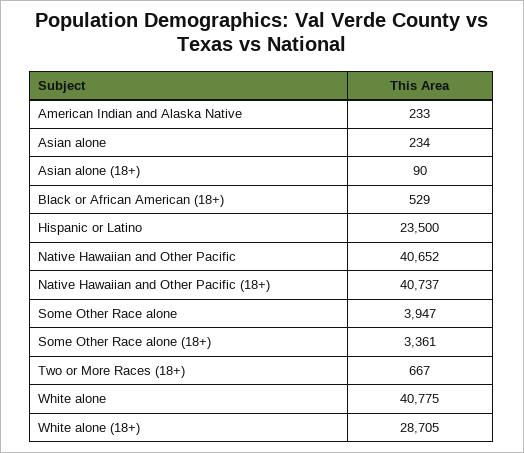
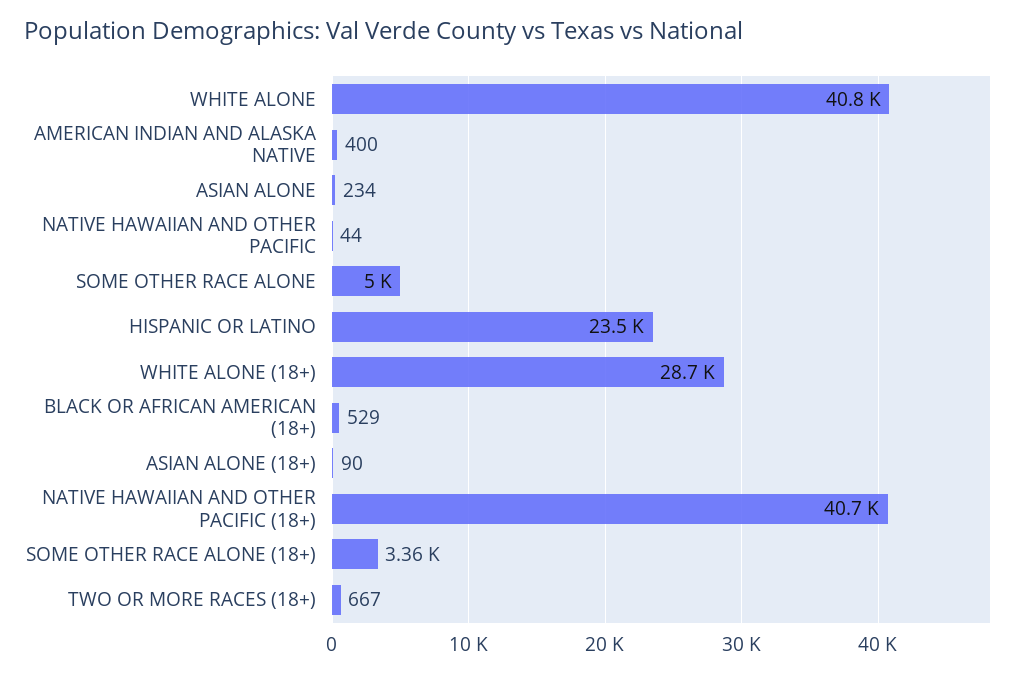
  {
-   "American Indian and Alaska Native": 233,
+   "American Indian and Alaska Native": 400,
    "Asian alone": 234,
    "Asian alone (18+)": 90,
    "Black or African American (18+)": 529,
    "Hispanic or Latino": 23500,
-   "Native Hawaiian and Other Pacific": 40652,
+   "Native Hawaiian and Other Pacific": 44,
    "Native Hawaiian and Other Pacific (18+)": 40737,
-   "Some Other Race alone": 3947,
+   "Some Other Race alone": 5000,
    "Some Other Race alone (18+)": 3361,
    "Two or More Races (18+)": 667,
    "White alone": 40775,
    "White alone (18+)": 28705
  }

